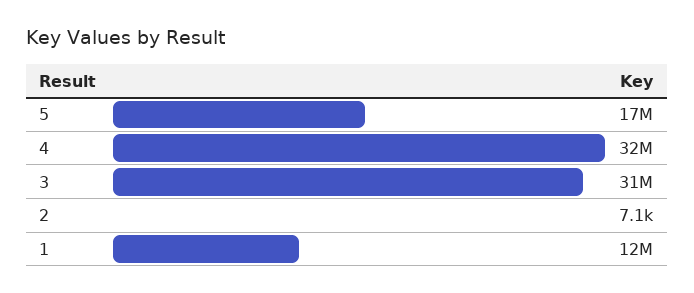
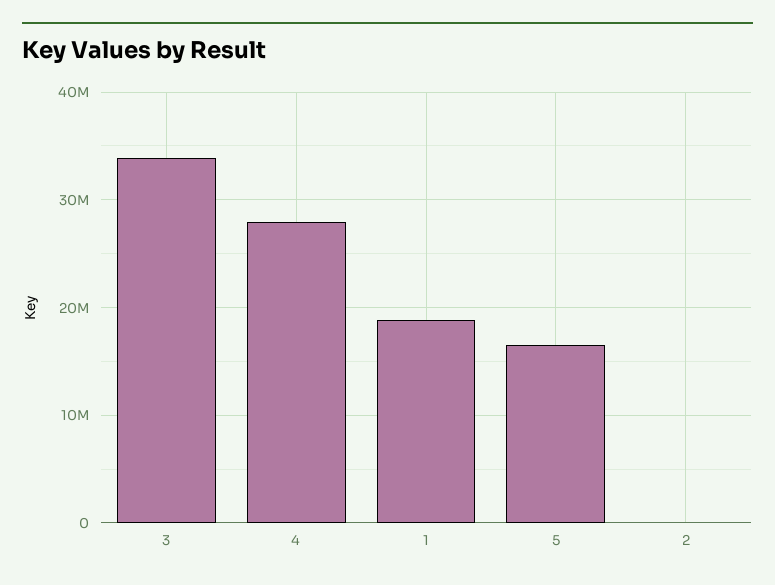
  {
    "5": 17000000,
-   "4": 32000000,
+   "4": 28000000,
-   "3": 31000000,
+   "3": 34000000,
    "2": 7100,
-   "1": 12000000
+   "1": 19000000
  }

